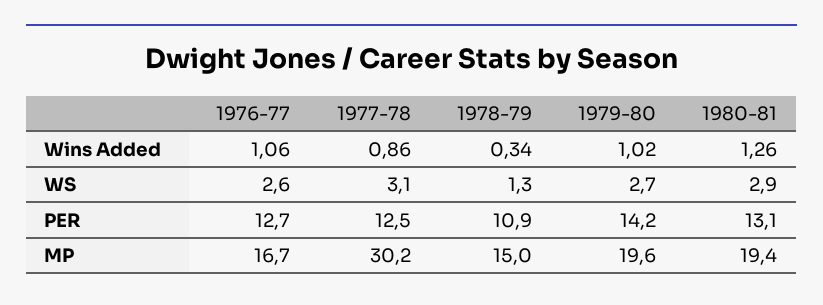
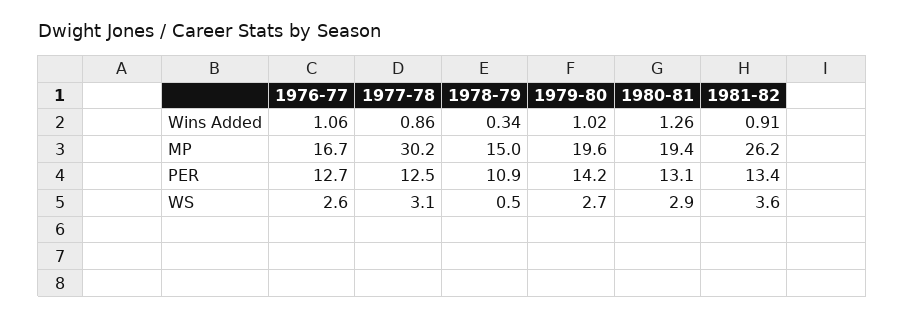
  {
    "1976-77": {
      "Wins Added": 1.06,
      "WS": 2.6,
      "PER": 12.7,
      "MP": 16.7
    },
    "1977-78": {
      "Wins Added": 0.86,
      "WS": 3.1,
      "PER": 12.5,
      "MP": 30.2
    },
    "1978-79": {
      "Wins Added": 0.34,
-     "WS": 1.3,
+     "WS": 0.5,
      "PER": 10.9,
      "MP": 15
    },
    "1979-80": {
      "Wins Added": 1.02,
      "WS": 2.7,
      "PER": 14.2,
      "MP": 19.6
    },
    "1980-81": {
      "Wins Added": 1.26,
      "WS": 2.9,
      "PER": 13.1,
      "MP": 19.4
-   }
+   },
+   "1981-82": {
+     "Wins Added": 0.91,
+     "MP": 26.2,
+     "PER": 13.4,
+     "WS": 3.6
+   }
  }

